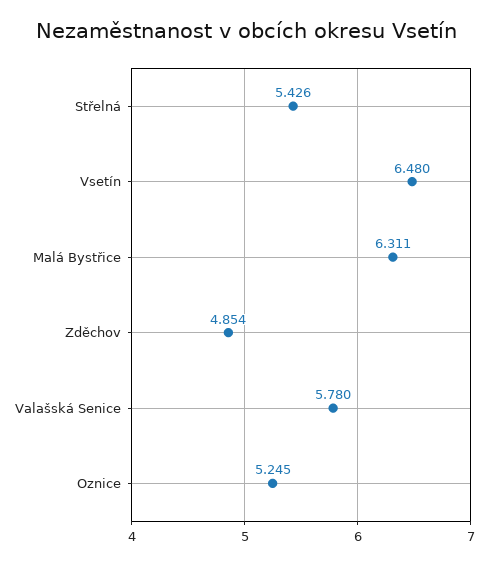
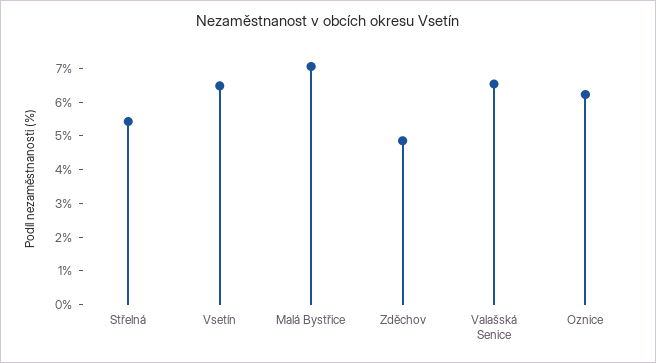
  {
    "Střelná": 5.426,
    "Vsetín": 6.48,
-   "Malá Bystřice": 6.311,
+   "Malá Bystřice": 7,
    "Zděchov": 4.854,
-   "Valašská Senice": 5.78,
+   "Valašská Senice": 6.5,
-   "Oznice": 5.245
+   "Oznice": 6.25
  }

